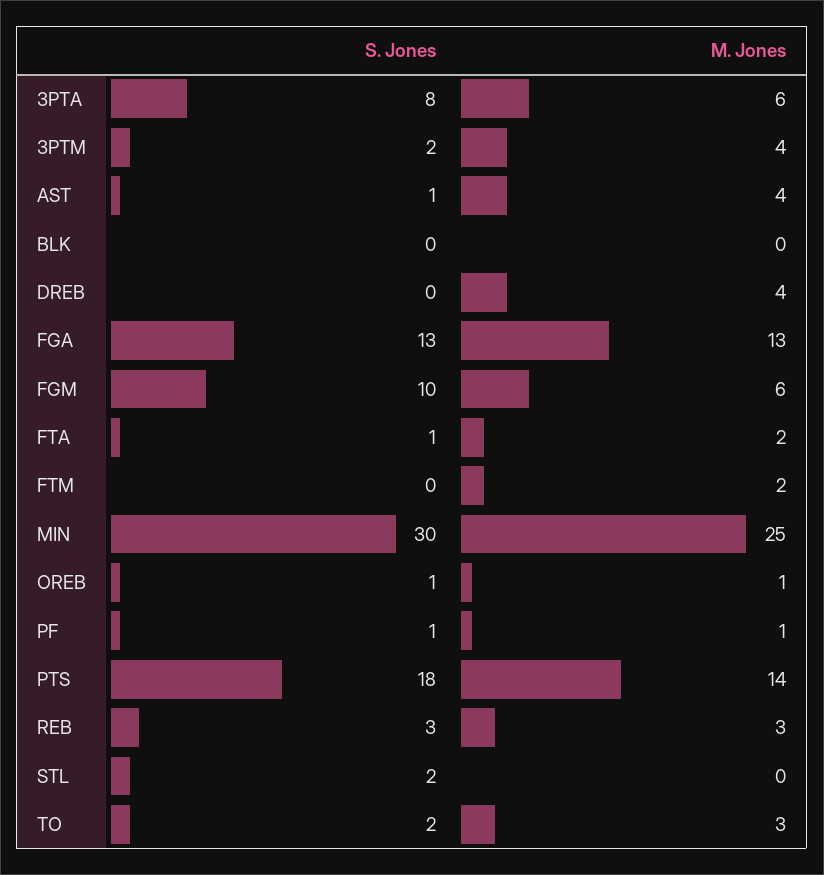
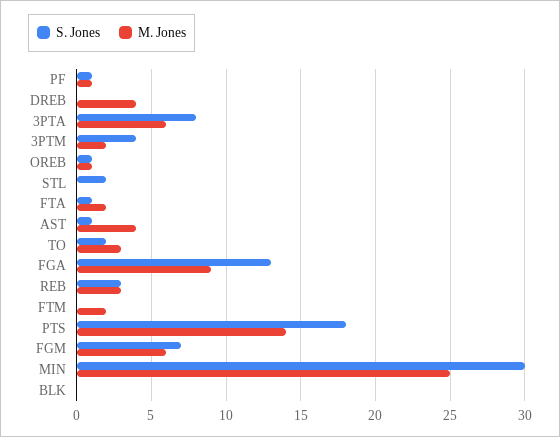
  {
    "S. Jones": {
      "3PTA": 8,
-     "3PTM": 2,
+     "3PTM": 4,
      "AST": 1,
      "BLK": 0,
      "DREB": 0,
      "FGA": 13,
-     "FGM": 10,
+     "FGM": 7,
      "FTA": 1,
      "FTM": 0,
      "MIN": 30,
      "OREB": 1,
      "PF": 1,
      "PTS": 18,
      "REB": 3,
      "STL": 2,
      "TO": 2
    },
    "M. Jones": {
      "3PTA": 6,
-     "3PTM": 4,
+     "3PTM": 2,
      "AST": 4,
      "BLK": 0,
      "DREB": 4,
-     "FGA": 13,
+     "FGA": 9,
      "FGM": 6,
      "FTA": 2,
      "FTM": 2,
      "MIN": 25,
      "OREB": 1,
      "PF": 1,
      "PTS": 14,
      "REB": 3,
      "STL": 0,
      "TO": 3
    }
  }

